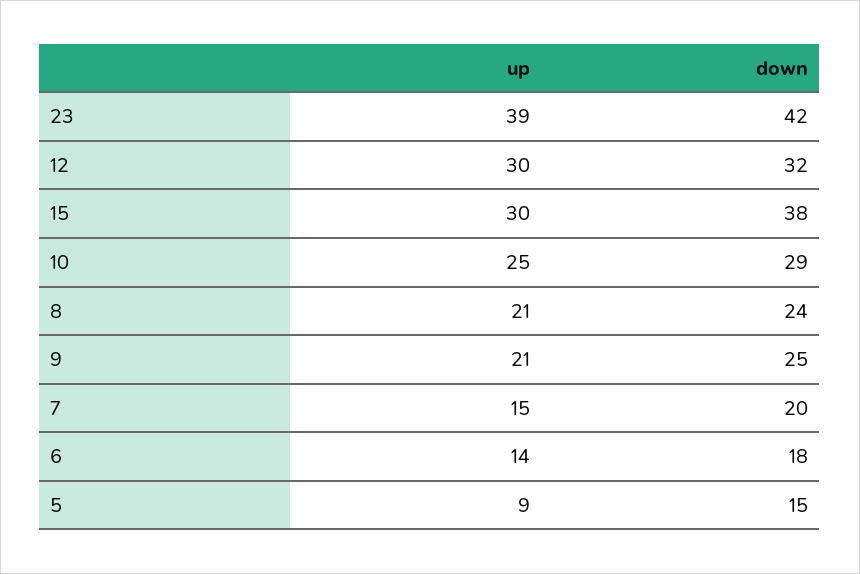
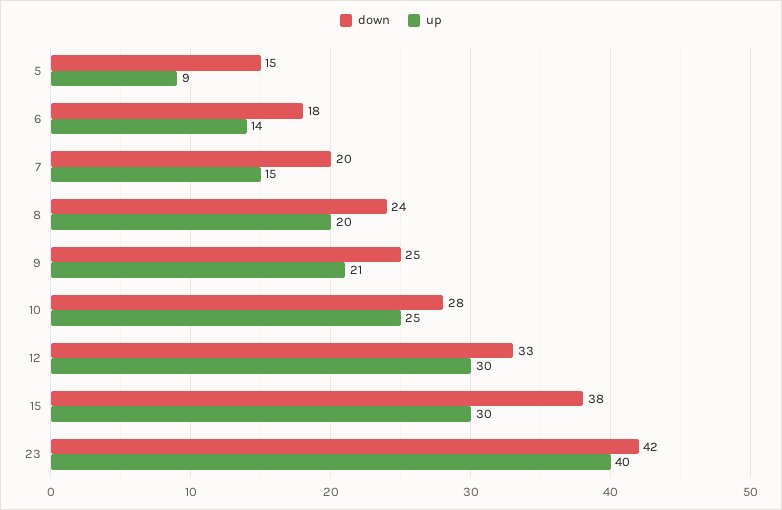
  {
    "up": {
-     "23": 39,
+     "23": 40,
      "12": 30,
      "15": 30,
      "10": 25,
-     "8": 21,
+     "8": 20,
      "9": 21,
      "7": 15,
      "6": 14,
      "5": 9
    },
    "down": {
      "23": 42,
-     "12": 32,
+     "12": 33,
      "15": 38,
-     "10": 29,
+     "10": 28,
      "8": 24,
      "9": 25,
      "7": 20,
      "6": 18,
      "5": 15
    }
  }

